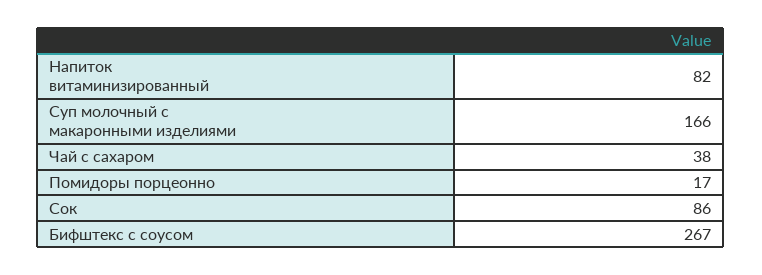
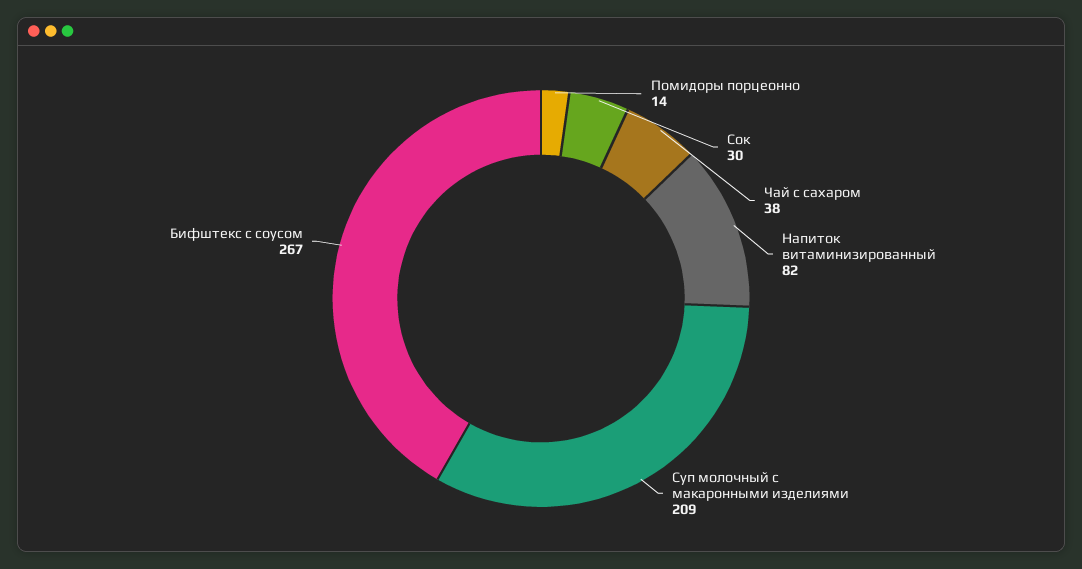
  {
    "Напиток витаминизированный": 82,
-   "Суп молочный с макаронными изделиями": 166,
+   "Суп молочный с макаронными изделиями": 209,
    "Чай с сахаром": 38,
-   "Помидоры порцеонно": 17,
+   "Помидоры порцеонно": 14,
-   "Сок": 86,
+   "Сок": 30,
    "Бифштекс с соусом": 267
  }

